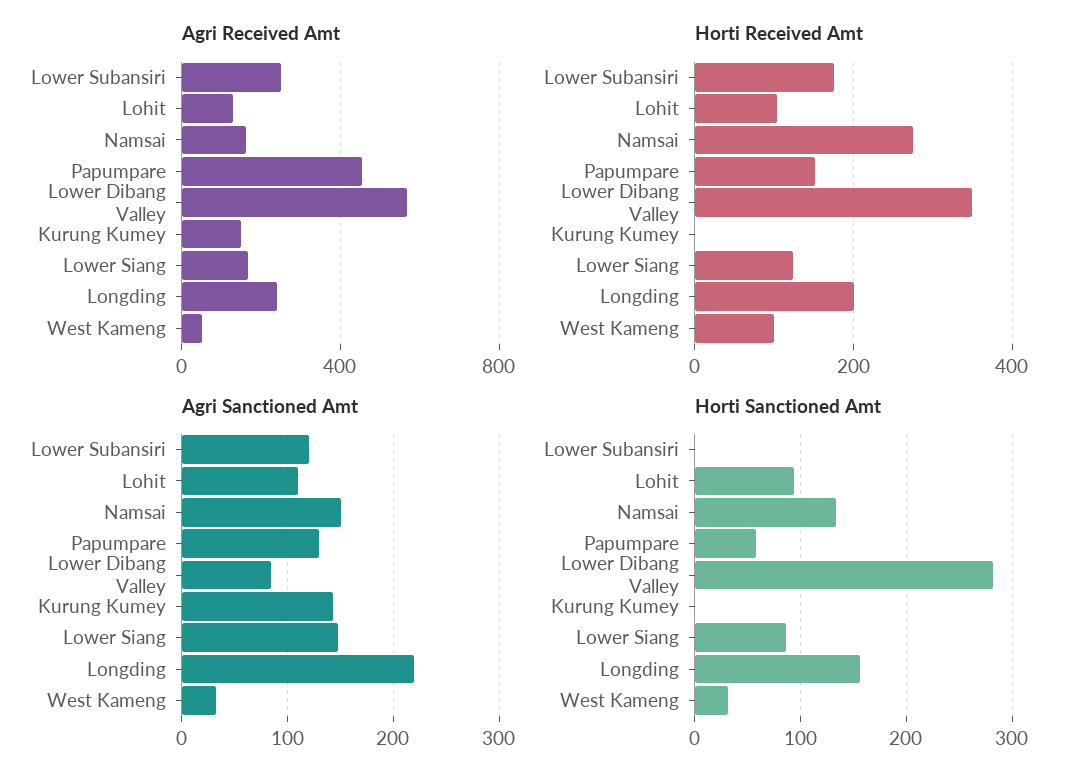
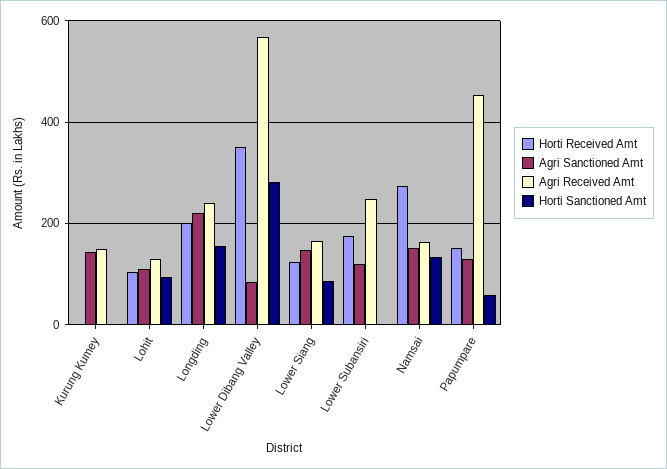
  {
    "Agri Received Amt": {
      "Lower Subansiri": 240,
      "Lohit": 120,
      "Namsai": 160,
      "Papumpare": 460,
      "Lower Dibang Valley": 560,
      "Kurung Kumey": 160,
      "Lower Siang": 160,
-     "Longding": 240,
+     "Longding": 240
-     "West Kameng": 50
    },
    "Horti Received Amt": {
      "Lower Subansiri": 180,
      "Lohit": 100,
      "Namsai": 280,
      "Papumpare": 160,
      "Lower Dibang Valley": 340,
      "Kurung Kumey": 0,
      "Lower Siang": 120,
-     "Longding": 200,
+     "Longding": 200
-     "West Kameng": 100
    },
    "Agri Sanctioned Amt": {
      "Lower Subansiri": 120,
      "Lohit": 110,
      "Namsai": 150,
      "Papumpare": 130,
      "Lower Dibang Valley": 80,
      "Kurung Kumey": 140,
      "Lower Siang": 150,
-     "Longding": 220,
+     "Longding": 220
-     "West Kameng": 30
    },
    "Horti Sanctioned Amt": {
      "Lower Subansiri": 0,
      "Lohit": 90,
      "Namsai": 130,
      "Papumpare": 60,
      "Lower Dibang Valley": 280,
      "Kurung Kumey": 0,
      "Lower Siang": 90,
-     "Longding": 160,
+     "Longding": 160
-     "West Kameng": 30
    }
  }

